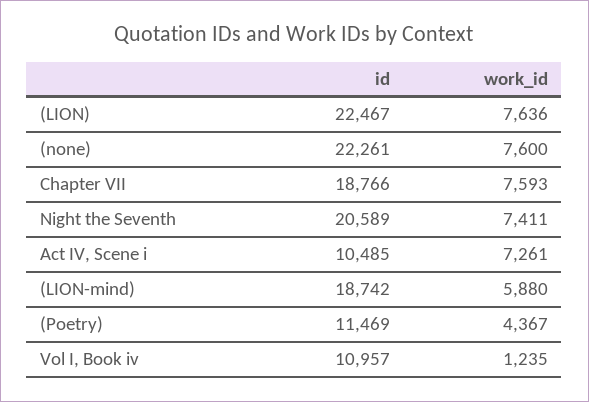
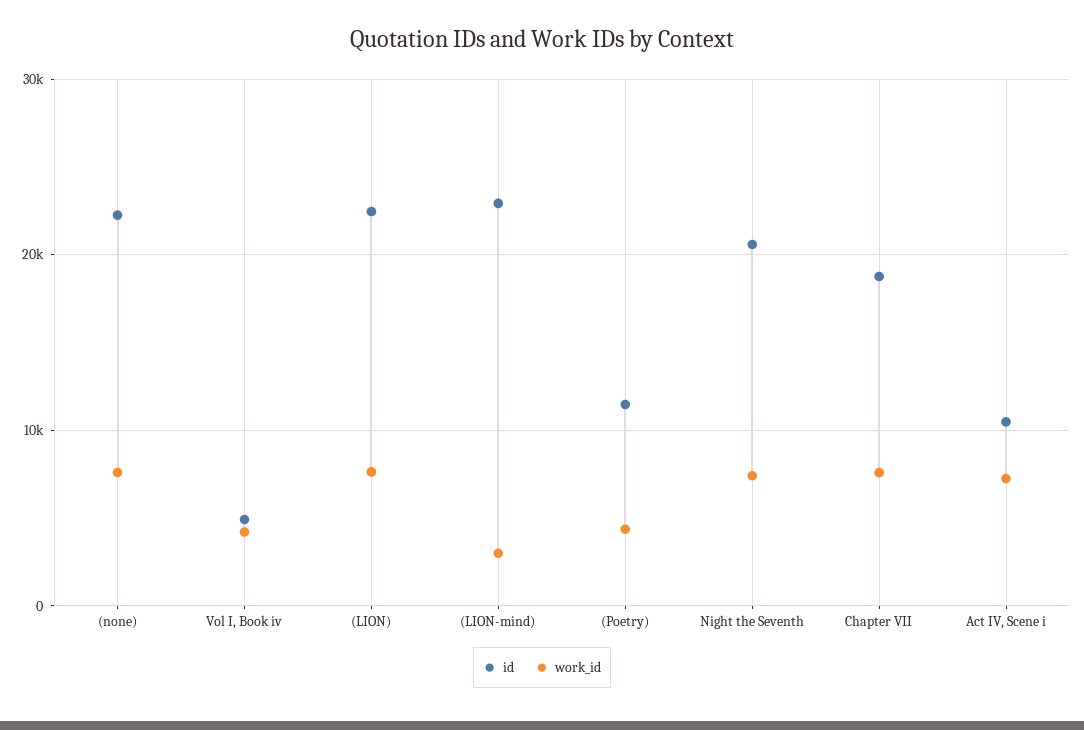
  {
    "id": {
      "(LION)": 22467,
      "(none)": 22261,
      "Chapter VII": 18766,
      "Night the Seventh": 20589,
      "Act IV, Scene i": 10485,
-     "(LION-mind)": 18742,
+     "(LION-mind)": 23000,
      "(Poetry)": 11469,
-     "Vol I, Book iv": 10957
+     "Vol I, Book iv": 5000
    },
    "work_id": {
      "(LION)": 7636,
      "(none)": 7600,
      "Chapter VII": 7593,
      "Night the Seventh": 7411,
      "Act IV, Scene i": 7261,
-     "(LION-mind)": 5880,
+     "(LION-mind)": 3000,
      "(Poetry)": 4367,
-     "Vol I, Book iv": 1235
+     "Vol I, Book iv": 4000
    }
  }

